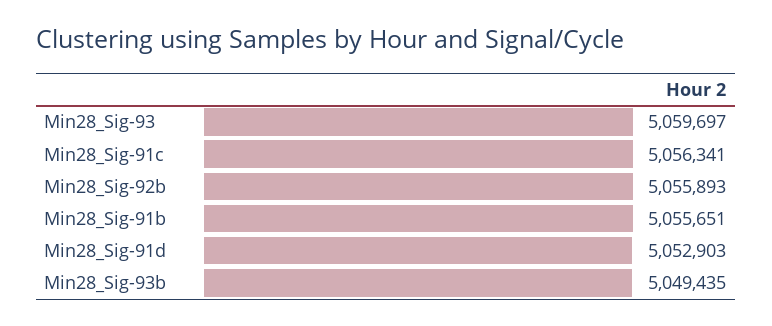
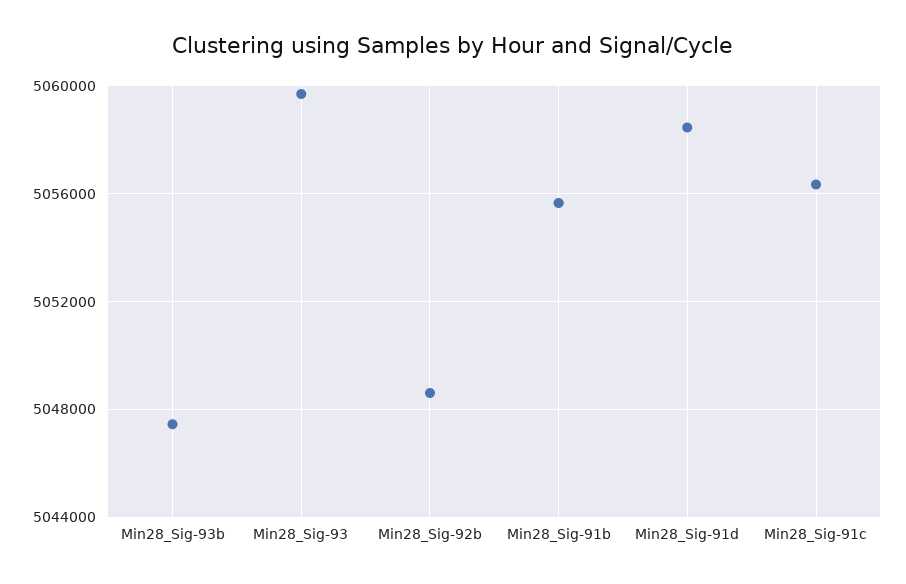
  {
    "Min28_Sig-93": 5059697,
    "Min28_Sig-91c": 5056341,
-   "Min28_Sig-92b": 5055893,
+   "Min28_Sig-92b": 5048500,
    "Min28_Sig-91b": 5055651,
-   "Min28_Sig-91d": 5052903,
+   "Min28_Sig-91d": 5058500,
-   "Min28_Sig-93b": 5049435
+   "Min28_Sig-93b": 5047500
  }

